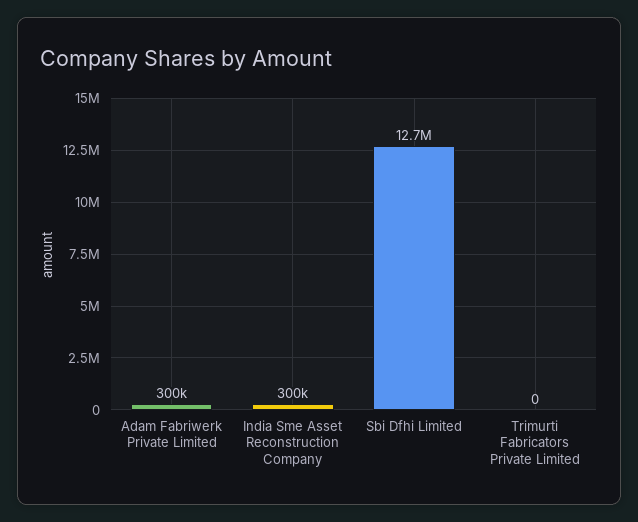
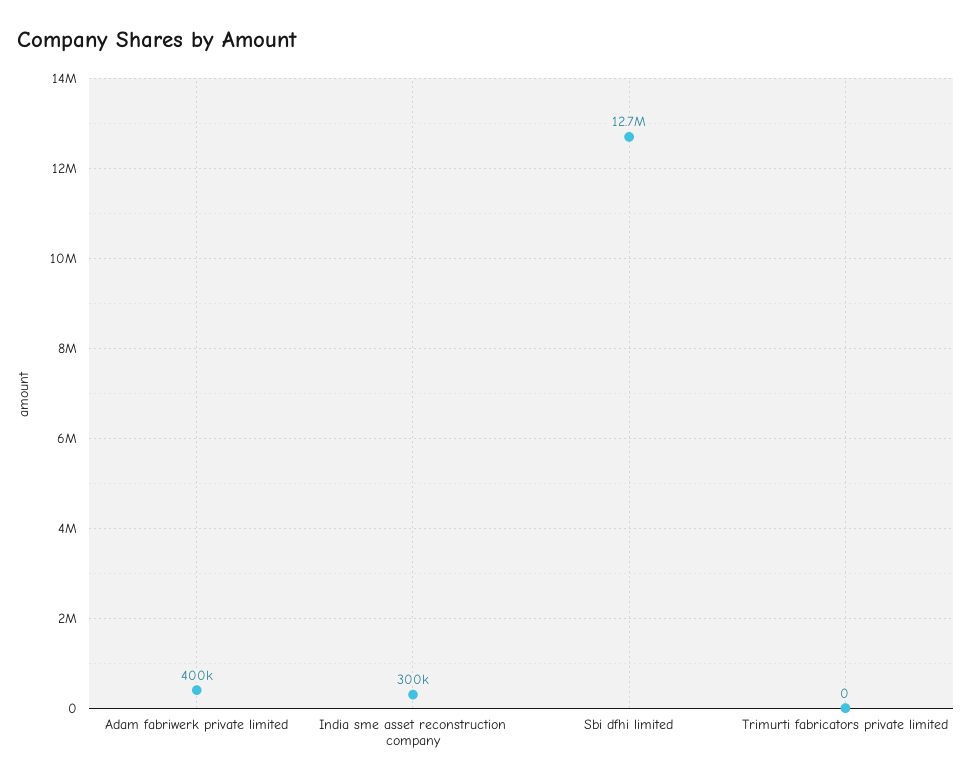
  {
-   "Adam Fabriwerk Private Limited": 300000,
+   "Adam Fabriwerk Private Limited": 400000,
    "India Sme Asset Reconstruction Company": 300000,
    "Sbi Dfhi Limited": 12700000,
    "Trimurti Fabricators Private Limited": 0
  }

